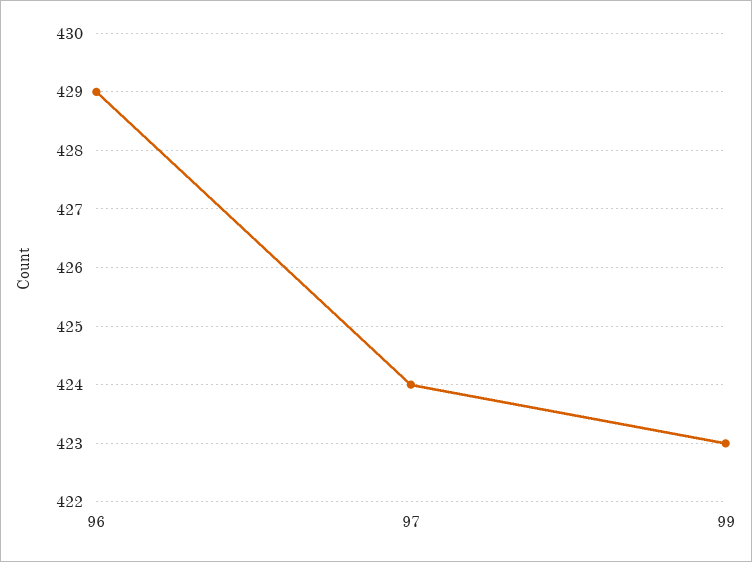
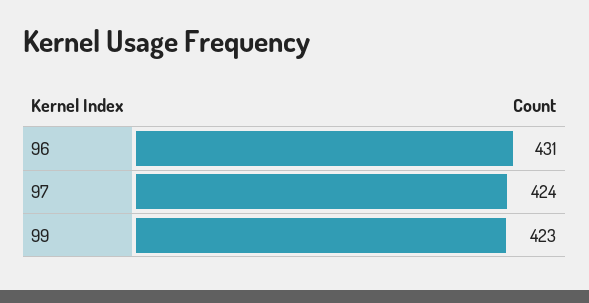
  {
-   "96": 429,
+   "96": 431,
    "97": 424,
    "99": 423
  }

